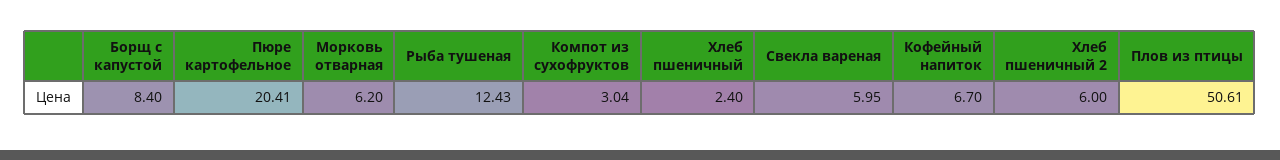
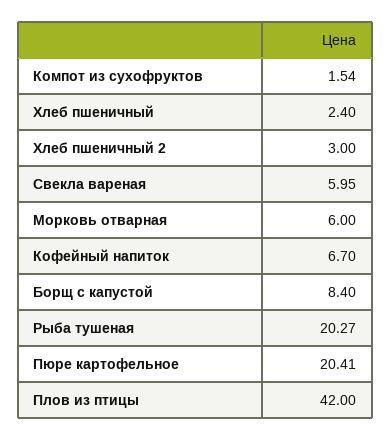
  {
    "Борщ с капустой": 8.4,
    "Пюре картофельное": 20.41,
-   "Морковь отварная": 6.2,
+   "Морковь отварная": 6,
-   "Рыба тушеная": 12.43,
+   "Рыба тушеная": 20.27,
-   "Компот из сухофруктов": 3.04,
+   "Компот из сухофруктов": 1.54,
    "Хлеб пшеничный": 2.4,
    "Свекла вареная": 5.95,
    "Кофейный напиток": 6.7,
-   "Хлеб пшеничный 2": 6,
+   "Хлеб пшеничный 2": 3,
-   "Плов из птицы": 50.61
+   "Плов из птицы": 42
  }

